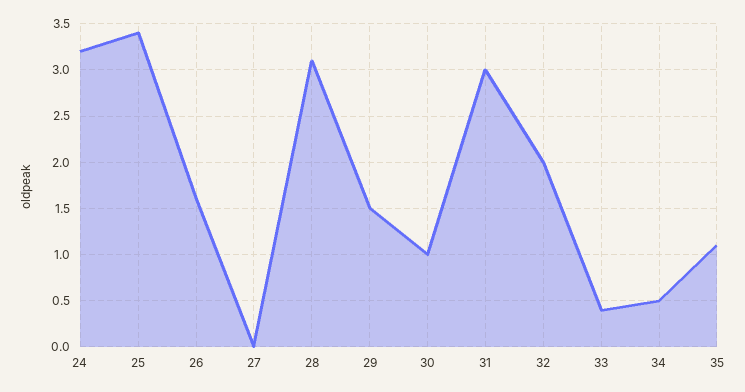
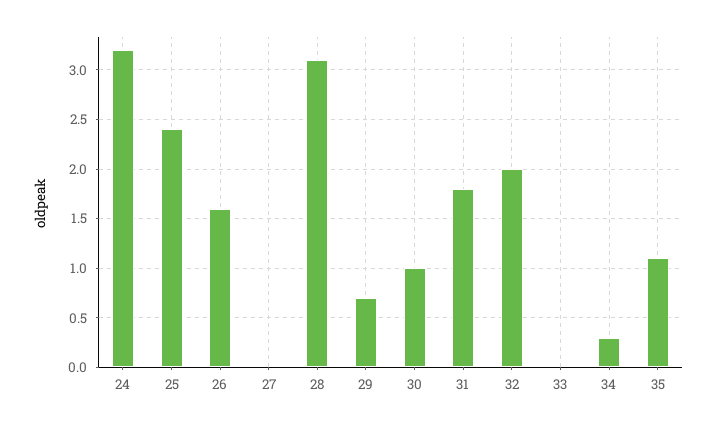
  {
    "24": 3.2,
-   "25": 3.4,
+   "25": 2.4,
    "26": 1.6,
    "27": 0,
    "28": 3.1,
-   "29": 1.5,
+   "29": 0.7,
    "30": 1,
-   "31": 3,
+   "31": 1.8,
    "32": 2,
-   "33": 0.4,
+   "33": 0,
-   "34": 0.5,
+   "34": 0.3,
    "35": 1.1
  }

